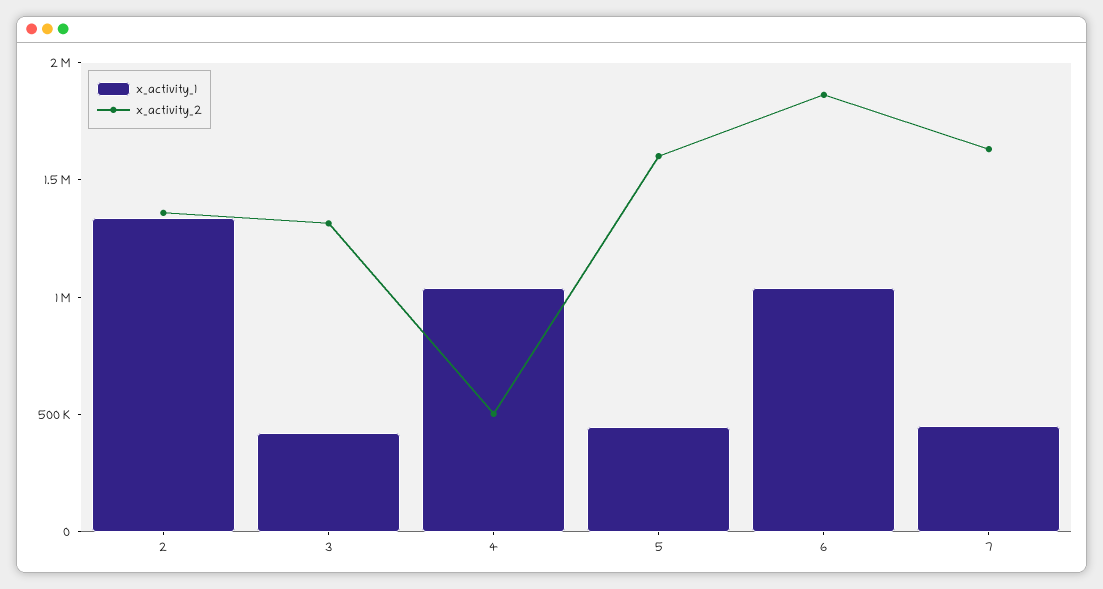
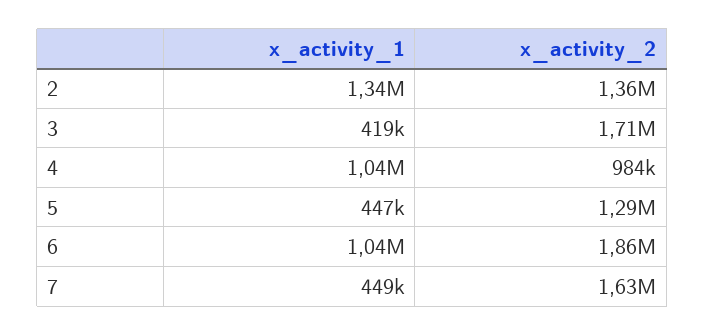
  {
    "x_activity_1": {
      "2": 1340000,
      "3": 419000,
      "4": 1040000,
      "5": 447000,
      "6": 1040000,
      "7": 449000
    },
    "x_activity_2": {
      "2": 1360000,
-     "3": 1300000,
+     "3": 1710000,
-     "4": 500000,
+     "4": 984000,
-     "5": 1600000,
+     "5": 1290000,
      "6": 1860000,
      "7": 1630000
    }
  }

